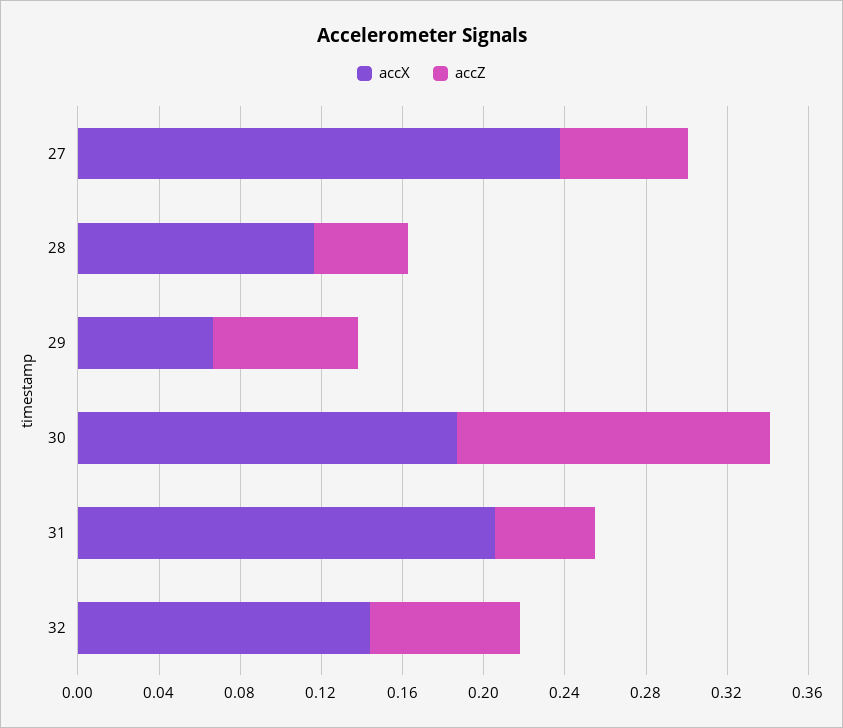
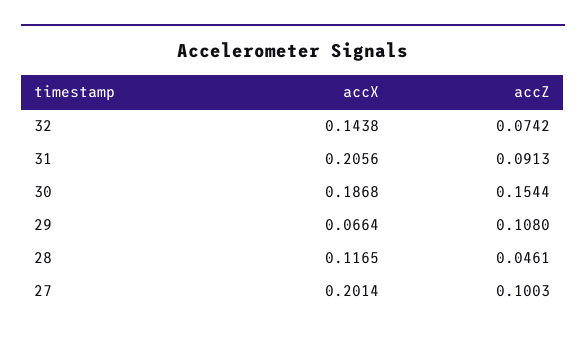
  {
    "accX": {
-     "27": 0.24,
+     "27": 0.2014,
      "28": 0.1165,
      "29": 0.0664,
      "30": 0.1868,
      "31": 0.2056,
      "32": 0.1438
    },
    "accZ": {
-     "27": 0.06,
+     "27": 0.1003,
      "28": 0.0461,
-     "29": 0.07,
+     "29": 0.108,
      "30": 0.1544,
-     "31": 0.05,
+     "31": 0.0913,
      "32": 0.0742
    }
  }

